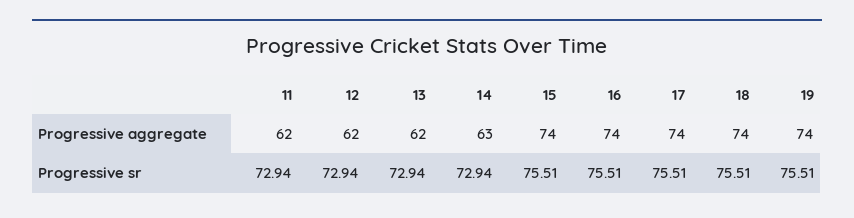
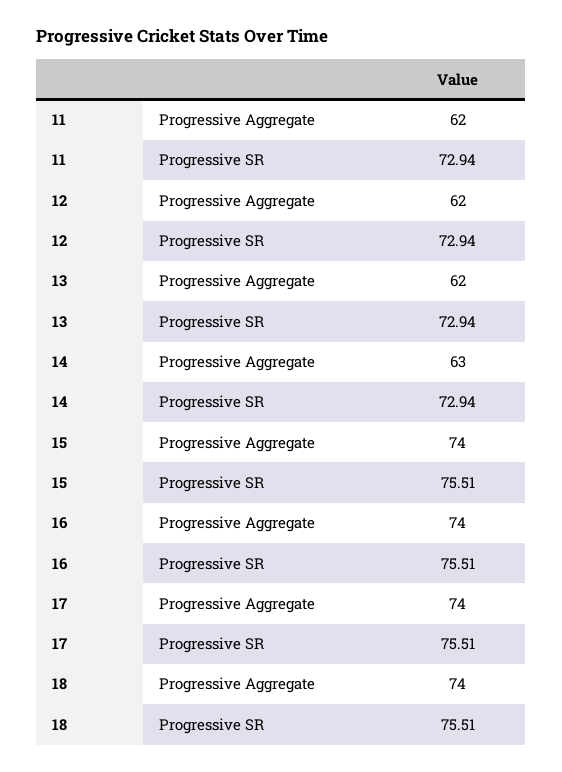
  {
    "11": {
      "Progressive aggregate": 62,
      "Progressive sr": 72.94
    },
    "12": {
      "Progressive aggregate": 62,
      "Progressive sr": 72.94
    },
    "13": {
      "Progressive aggregate": 62,
      "Progressive sr": 72.94
    },
    "14": {
      "Progressive aggregate": 63,
      "Progressive sr": 72.94
    },
    "15": {
      "Progressive aggregate": 74,
      "Progressive sr": 75.51
    },
    "16": {
      "Progressive aggregate": 74,
      "Progressive sr": 75.51
    },
    "17": {
      "Progressive aggregate": 74,
      "Progressive sr": 75.51
    },
    "18": {
      "Progressive aggregate": 74,
      "Progressive sr": 75.51
-   },
+   }
-   "19": {
-     "Progressive aggregate": 74,
-     "Progressive sr": 75.51
-   }
  }

